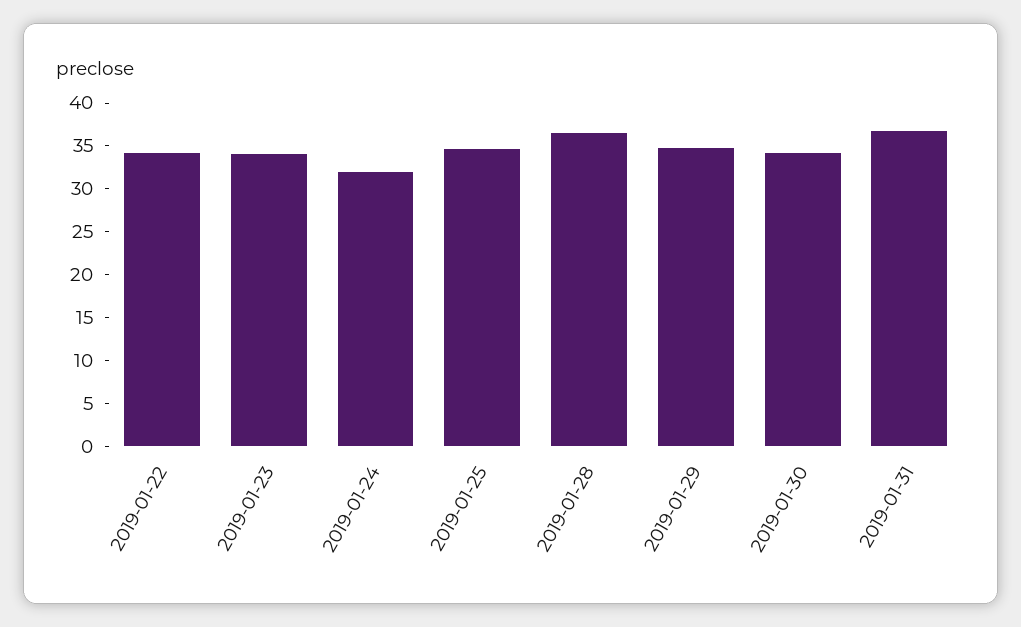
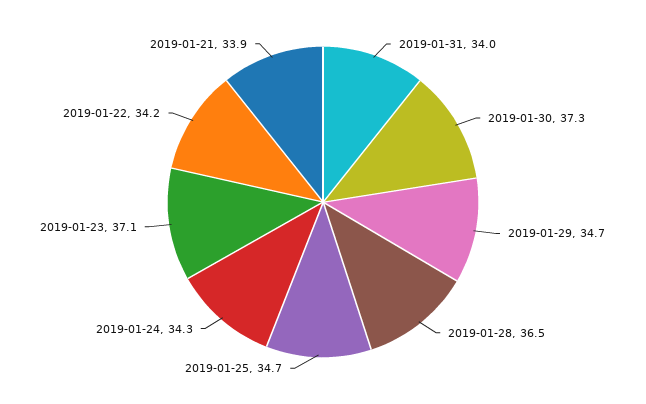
  {
    "2019-01-22": 34.2,
-   "2019-01-23": 34,
+   "2019-01-23": 37.1,
-   "2019-01-24": 32,
+   "2019-01-24": 34.3,
    "2019-01-25": 34.7,
    "2019-01-28": 36.5,
    "2019-01-29": 34.7,
-   "2019-01-30": 34,
+   "2019-01-30": 37.3,
-   "2019-01-31": 37
+   "2019-01-31": 34,
+   "2019-01-21": 33.9
  }

